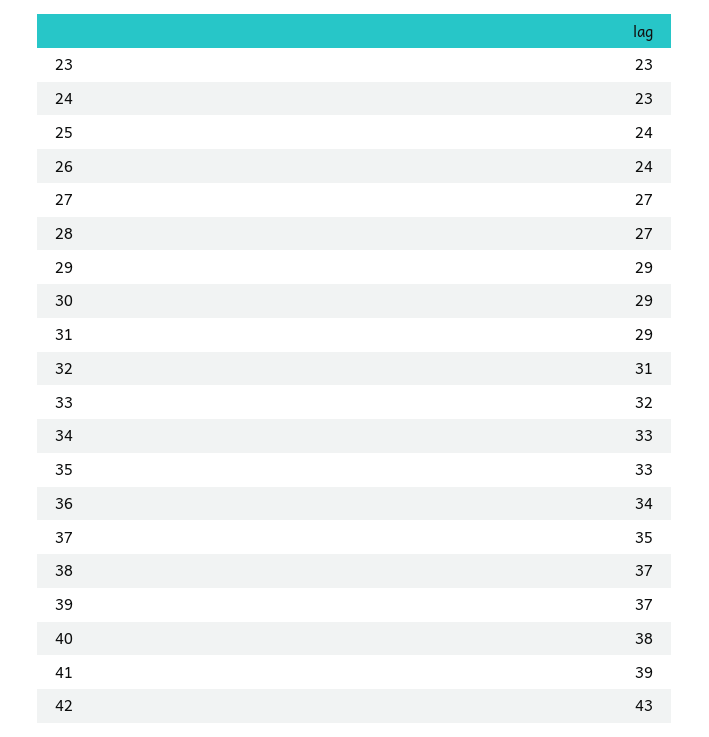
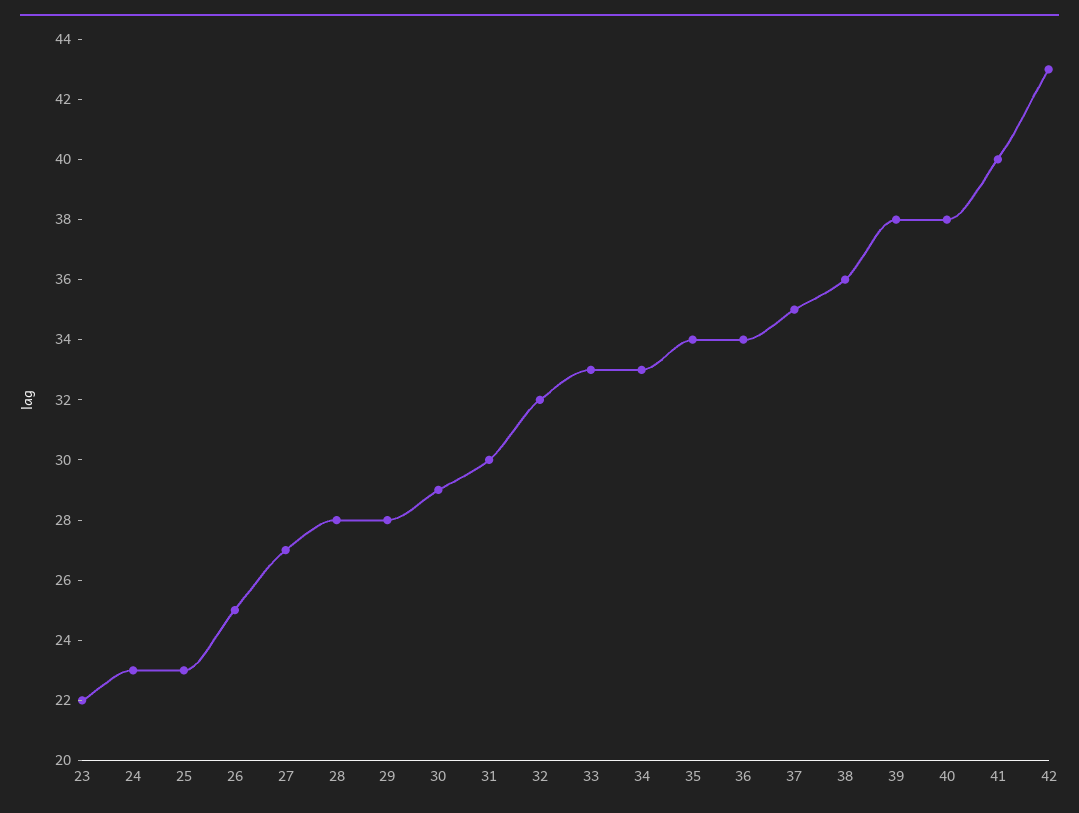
  {
-   "23": 23,
+   "23": 22,
    "24": 23,
-   "25": 24,
+   "25": 23,
-   "26": 24,
+   "26": 25,
    "27": 27,
-   "28": 27,
+   "28": 28,
-   "29": 29,
+   "29": 28,
    "30": 29,
-   "31": 29,
+   "31": 30,
-   "32": 31,
+   "32": 32,
-   "33": 32,
+   "33": 33,
    "34": 33,
-   "35": 33,
+   "35": 34,
    "36": 34,
    "37": 35,
-   "38": 37,
+   "38": 36,
-   "39": 37,
+   "39": 38,
    "40": 38,
-   "41": 39,
+   "41": 40,
    "42": 43
  }

